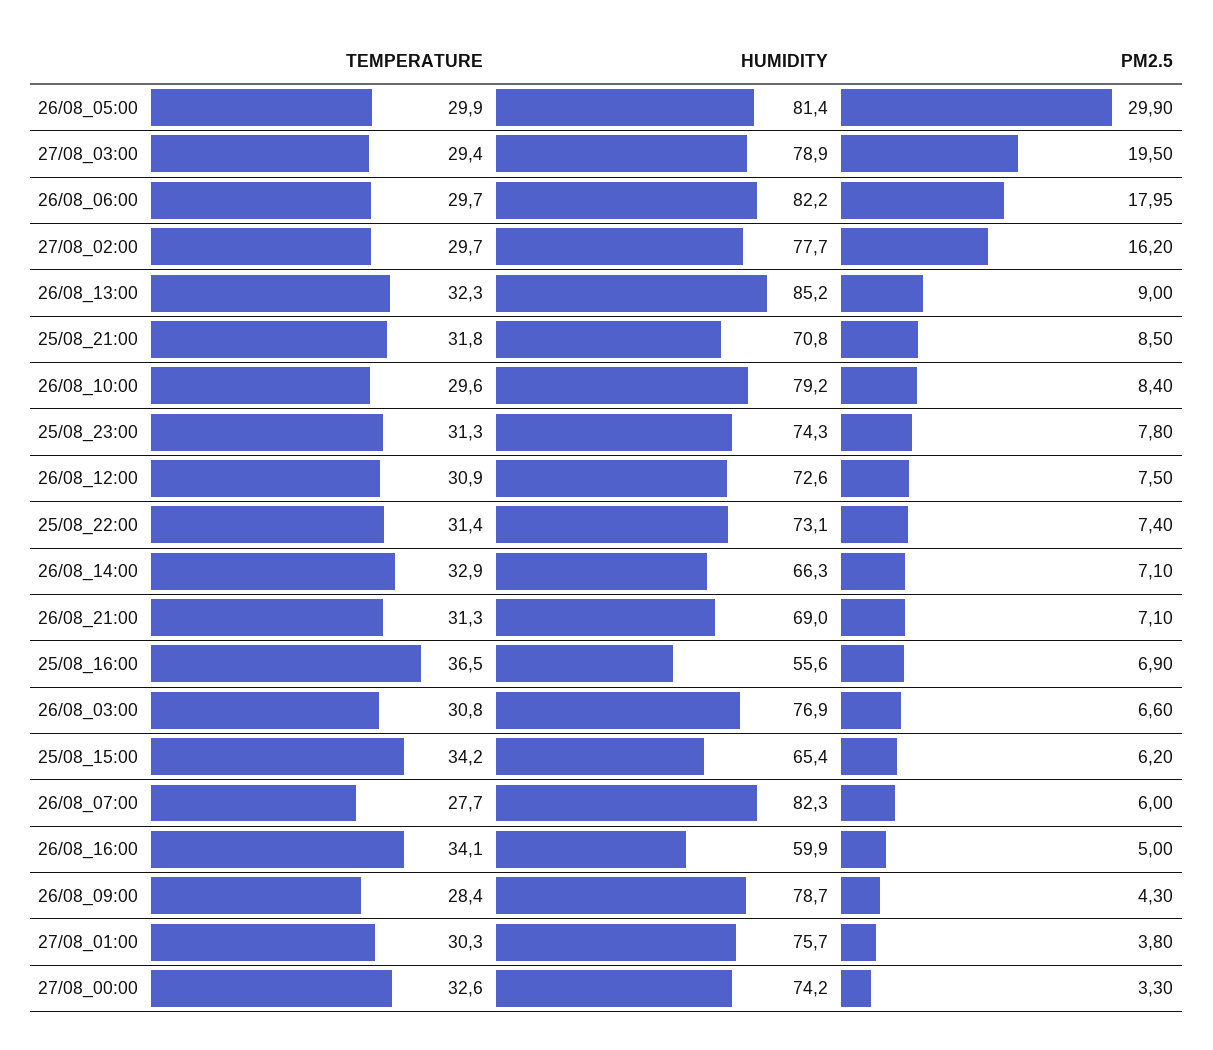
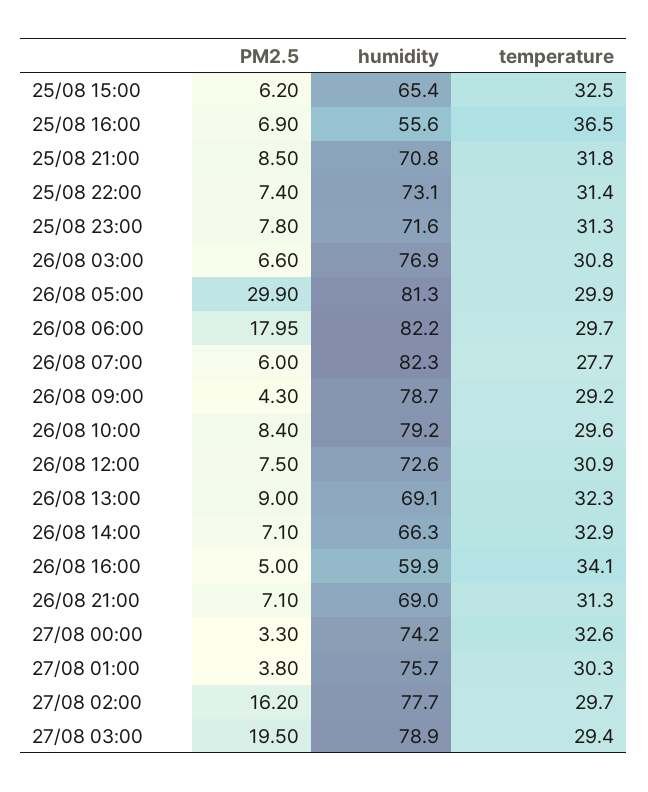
  {
    "TEMPERATURE": {
      "26/08_05:00": 29.9,
      "27/08_03:00": 29.4,
      "26/08_06:00": 29.7,
      "27/08_02:00": 29.7,
      "26/08_13:00": 32.3,
      "25/08_21:00": 31.8,
      "26/08_10:00": 29.6,
      "25/08_23:00": 31.3,
      "26/08_12:00": 30.9,
      "25/08_22:00": 31.4,
      "26/08_14:00": 32.9,
      "26/08_21:00": 31.3,
      "25/08_16:00": 36.5,
      "26/08_03:00": 30.8,
-     "25/08_15:00": 34.2,
+     "25/08_15:00": 32.5,
      "26/08_07:00": 27.7,
      "26/08_16:00": 34.1,
-     "26/08_09:00": 28.4,
+     "26/08_09:00": 29.2,
      "27/08_01:00": 30.3,
      "27/08_00:00": 32.6
    },
    "HUMIDITY": {
-     "26/08_05:00": 81.4,
+     "26/08_05:00": 81.3,
      "27/08_03:00": 78.9,
      "26/08_06:00": 82.2,
      "27/08_02:00": 77.7,
-     "26/08_13:00": 85.2,
+     "26/08_13:00": 69.1,
      "25/08_21:00": 70.8,
      "26/08_10:00": 79.2,
-     "25/08_23:00": 74.3,
+     "25/08_23:00": 71.6,
      "26/08_12:00": 72.6,
      "25/08_22:00": 73.1,
      "26/08_14:00": 66.3,
      "26/08_21:00": 69,
      "25/08_16:00": 55.6,
      "26/08_03:00": 76.9,
      "25/08_15:00": 65.4,
      "26/08_07:00": 82.3,
      "26/08_16:00": 59.9,
      "26/08_09:00": 78.7,
      "27/08_01:00": 75.7,
      "27/08_00:00": 74.2
    },
    "PM2.5": {
      "26/08_05:00": 29.9,
      "27/08_03:00": 19.5,
      "26/08_06:00": 17.95,
      "27/08_02:00": 16.2,
      "26/08_13:00": 9,
      "25/08_21:00": 8.5,
      "26/08_10:00": 8.4,
      "25/08_23:00": 7.8,
      "26/08_12:00": 7.5,
      "25/08_22:00": 7.4,
      "26/08_14:00": 7.1,
      "26/08_21:00": 7.1,
      "25/08_16:00": 6.9,
      "26/08_03:00": 6.6,
      "25/08_15:00": 6.2,
      "26/08_07:00": 6,
      "26/08_16:00": 5,
      "26/08_09:00": 4.3,
      "27/08_01:00": 3.8,
      "27/08_00:00": 3.3
    }
  }

